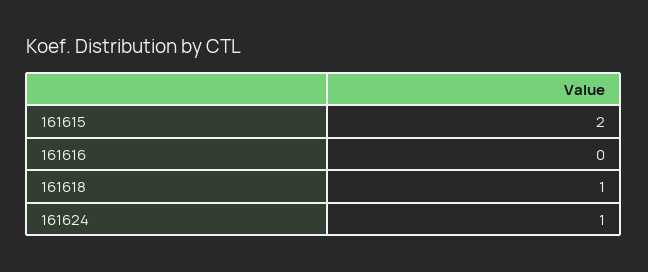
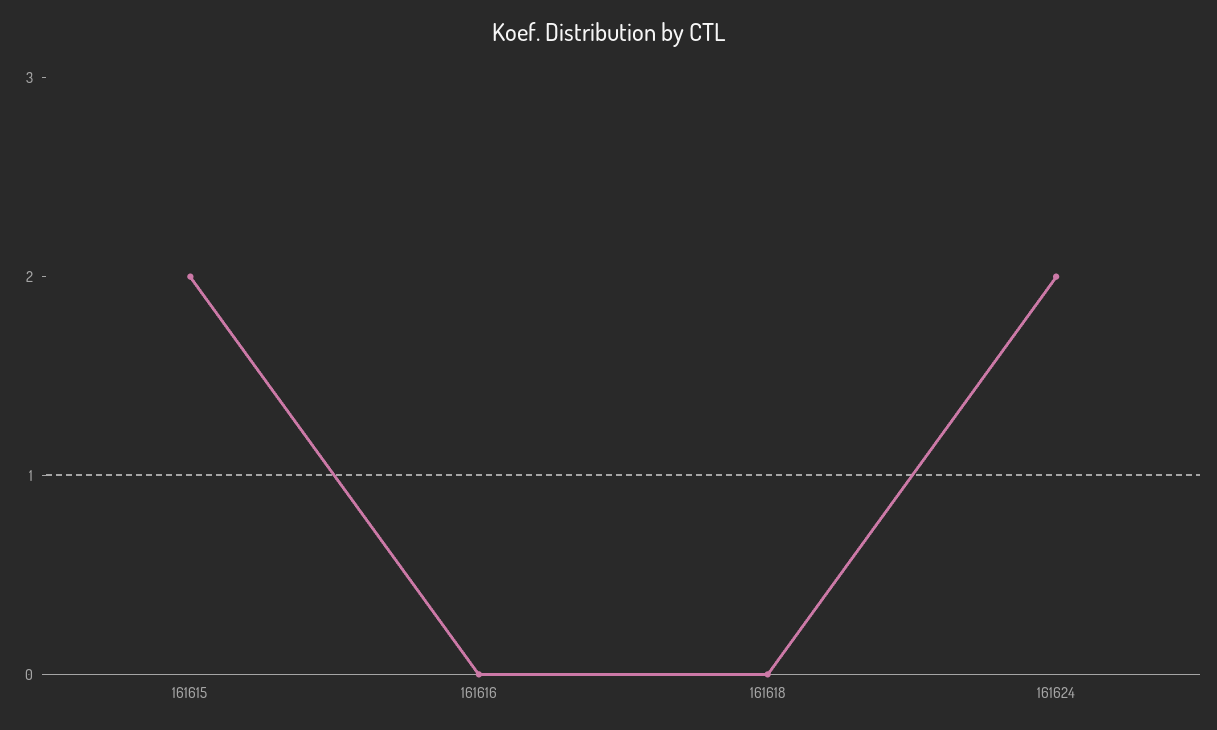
  {
    "161615": 2,
    "161616": 0,
-   "161618": 1,
+   "161618": 0,
-   "161624": 1
+   "161624": 2
  }

